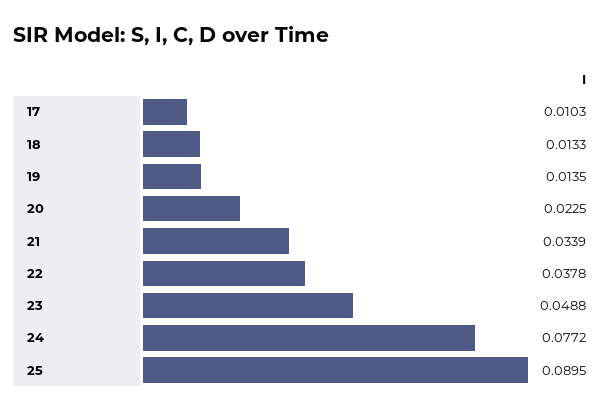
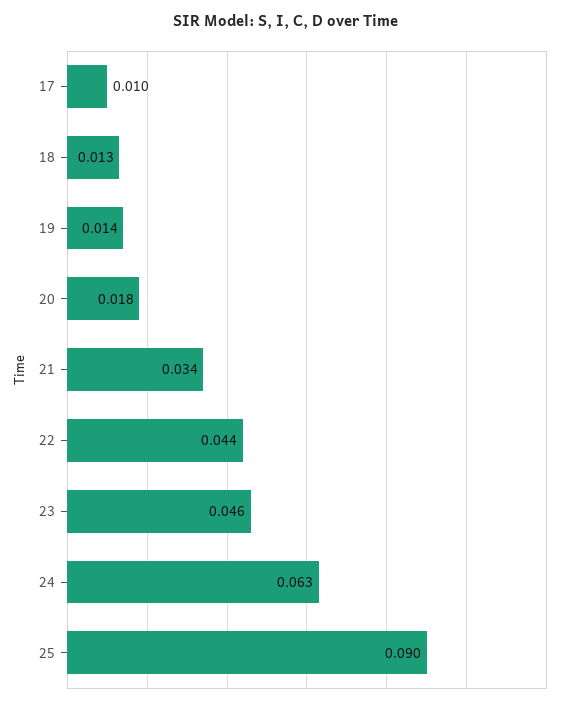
  {
    "17": 0.0103,
    "18": 0.0133,
    "19": 0.0135,
-   "20": 0.0225,
+   "20": 0.018,
    "21": 0.0339,
-   "22": 0.0378,
+   "22": 0.044,
-   "23": 0.0488,
+   "23": 0.046,
-   "24": 0.0772,
+   "24": 0.063,
    "25": 0.0895
  }

